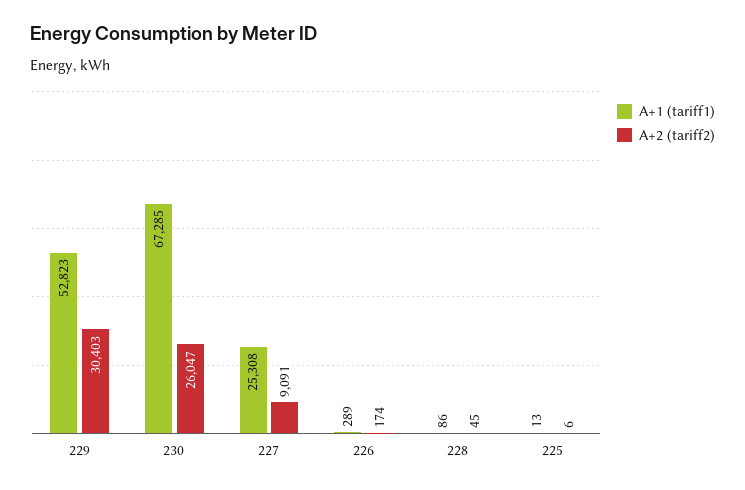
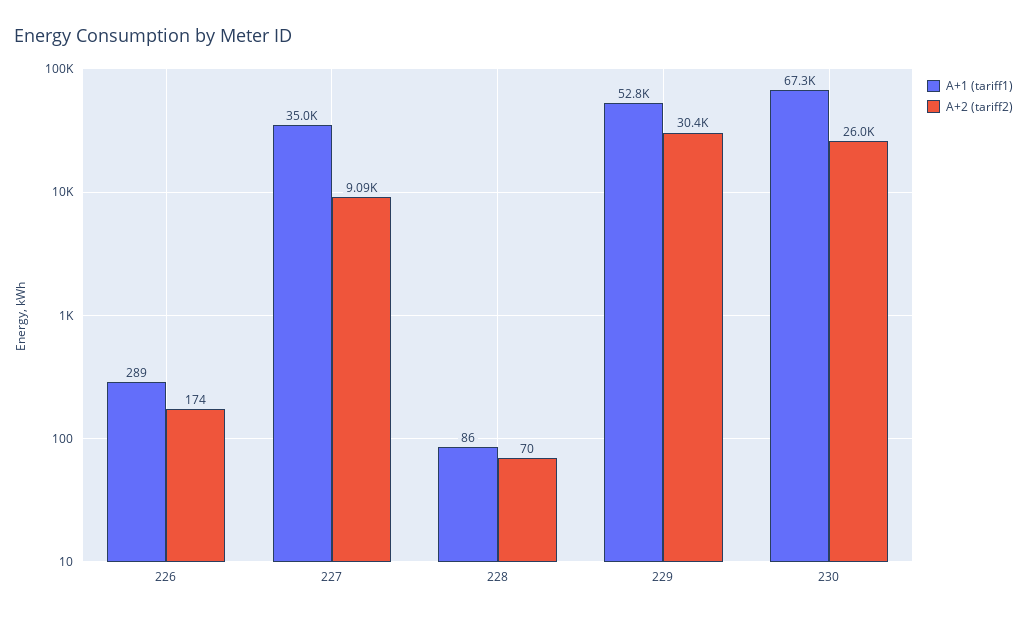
  {
    "A+1 (tariff1)": {
      "229": 52823,
      "230": 67285,
-     "227": 25308,
+     "227": 35000,
      "226": 289,
-     "228": 86,
+     "228": 86
-     "225": 13
    },
    "A+2 (tariff2)": {
      "229": 30403,
      "230": 26047,
      "227": 9091,
      "226": 174,
-     "228": 45,
+     "228": 70
-     "225": 6
    }
  }

